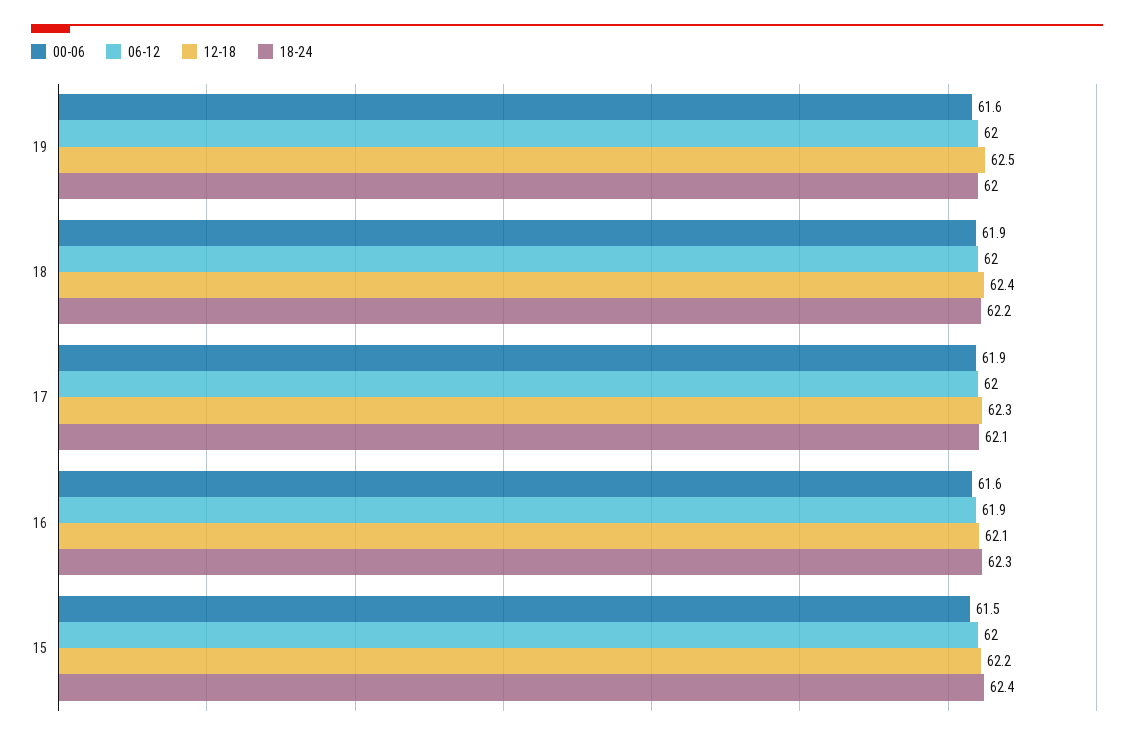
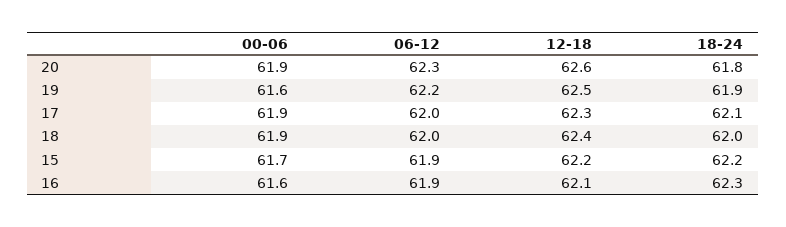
  {
    "00-06": {
      "19": 61.6,
      "18": 61.9,
      "17": 61.9,
      "16": 61.6,
-     "15": 61.5
+     "15": 61.7,
+     "20": 61.9
    },
    "06-12": {
-     "19": 62,
+     "19": 62.2,
      "18": 62,
      "17": 62,
      "16": 61.9,
-     "15": 62
+     "15": 61.9,
+     "20": 62.3
    },
    "12-18": {
      "19": 62.5,
      "18": 62.4,
      "17": 62.3,
      "16": 62.1,
-     "15": 62.2
+     "15": 62.2,
+     "20": 62.6
    },
    "18-24": {
-     "19": 62,
+     "19": 61.9,
-     "18": 62.2,
+     "18": 62,
      "17": 62.1,
      "16": 62.3,
-     "15": 62.4
+     "15": 62.2,
+     "20": 61.8
    }
  }

